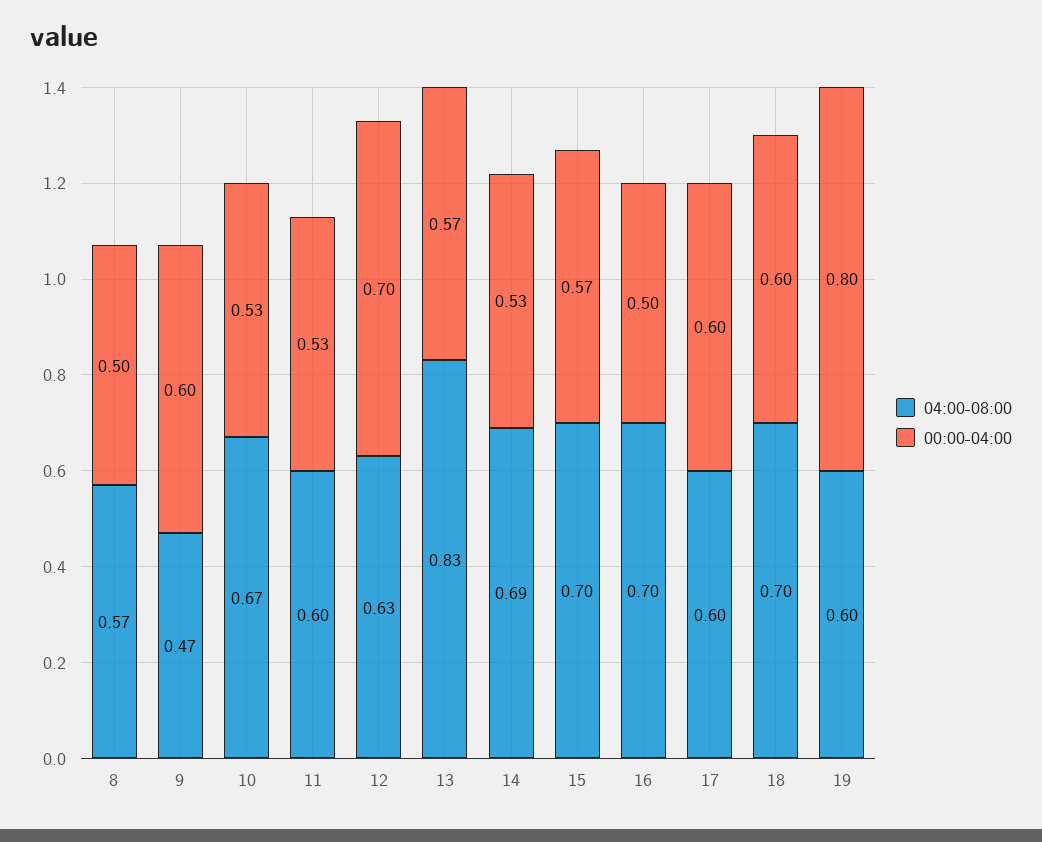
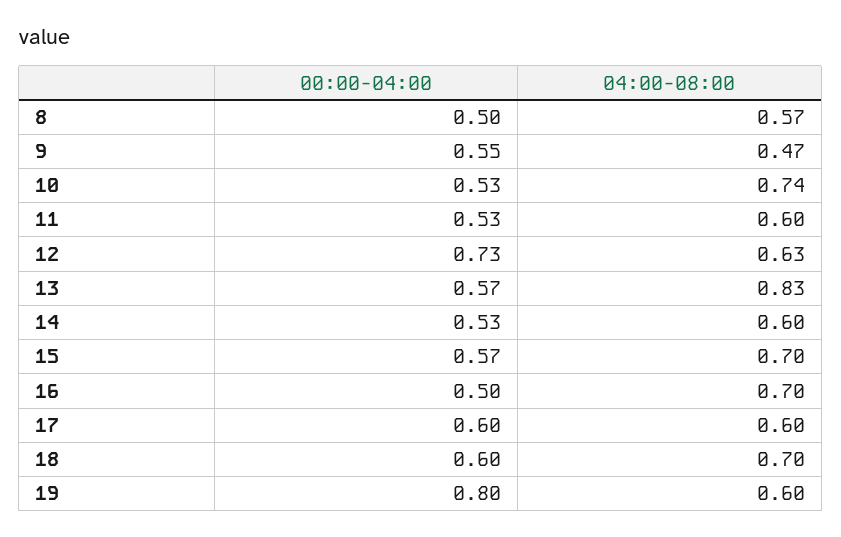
  {
    "04:00-08:00": {
      "8": 0.57,
      "9": 0.47,
-     "10": 0.67,
+     "10": 0.74,
      "11": 0.6,
      "12": 0.63,
      "13": 0.83,
-     "14": 0.69,
+     "14": 0.6,
      "15": 0.7,
      "16": 0.7,
      "17": 0.6,
      "18": 0.7,
      "19": 0.6
    },
    "00:00-04:00": {
      "8": 0.5,
-     "9": 0.6,
+     "9": 0.55,
      "10": 0.53,
      "11": 0.53,
-     "12": 0.7,
+     "12": 0.73,
      "13": 0.57,
      "14": 0.53,
      "15": 0.57,
      "16": 0.5,
      "17": 0.6,
      "18": 0.6,
      "19": 0.8
    }
  }

